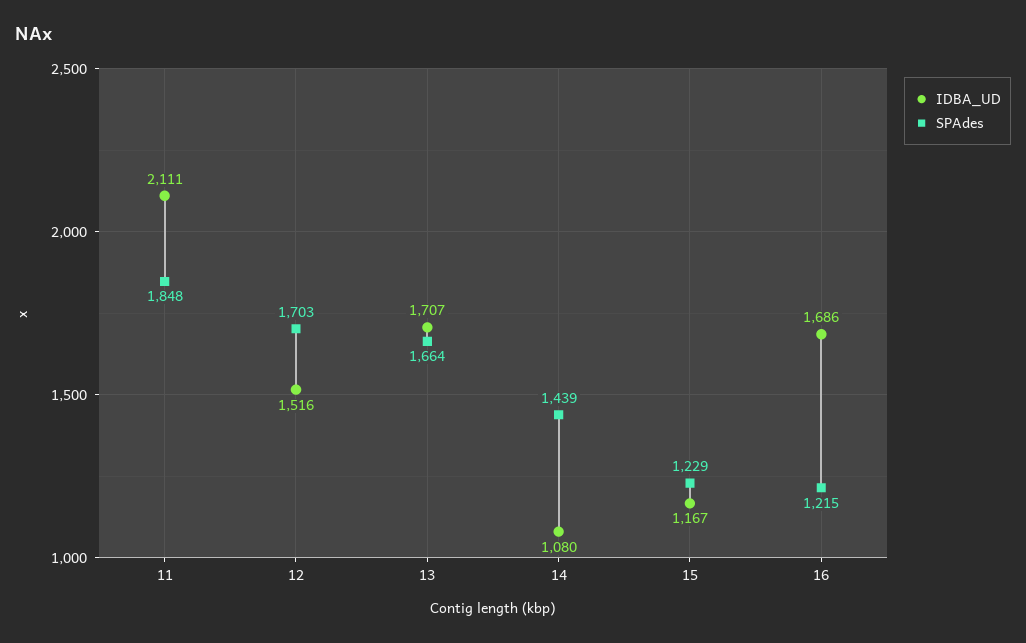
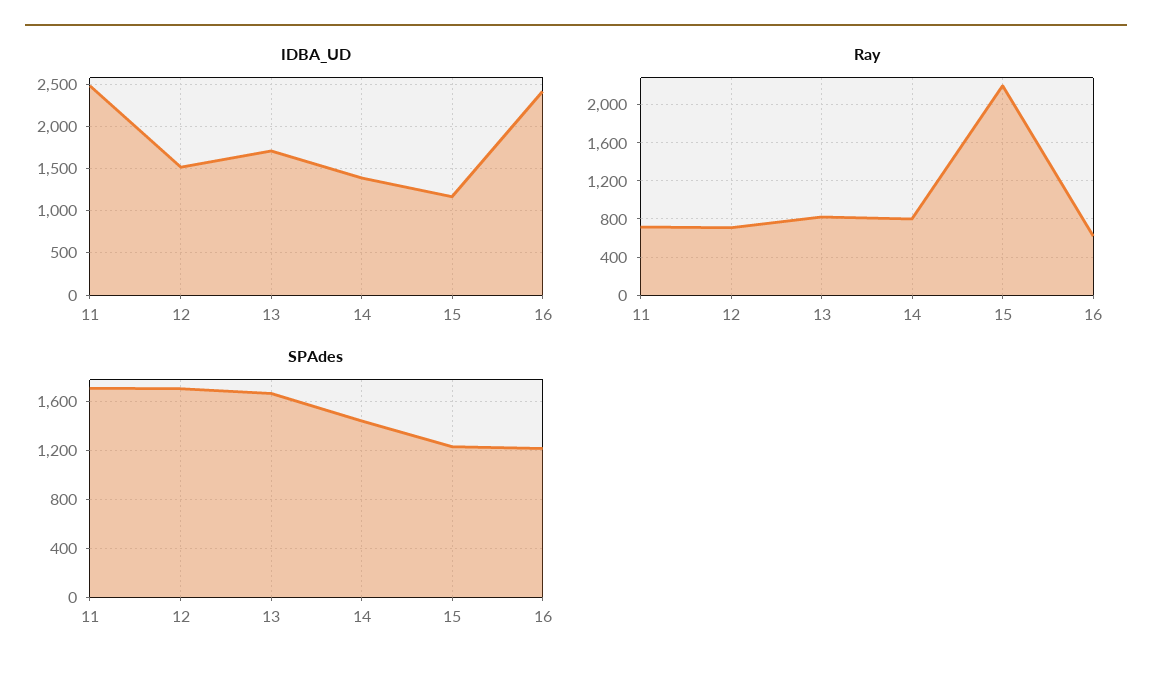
  {
    "IDBA_UD": {
-     "11": 2111,
+     "11": 2500,
      "12": 1516,
      "13": 1707,
-     "14": 1080,
+     "14": 1400,
      "15": 1167,
-     "16": 1686
+     "16": 2400
    },
    "SPAdes": {
-     "11": 1848,
+     "11": 1700,
      "12": 1703,
      "13": 1664,
      "14": 1439,
      "15": 1229,
      "16": 1215
-   }
+   },
+   "Ray": {
+     "11": 700,
+     "12": 700,
+     "13": 800,
+     "14": 800,
+     "15": 2200,
+     "16": 600
+   }
  }

